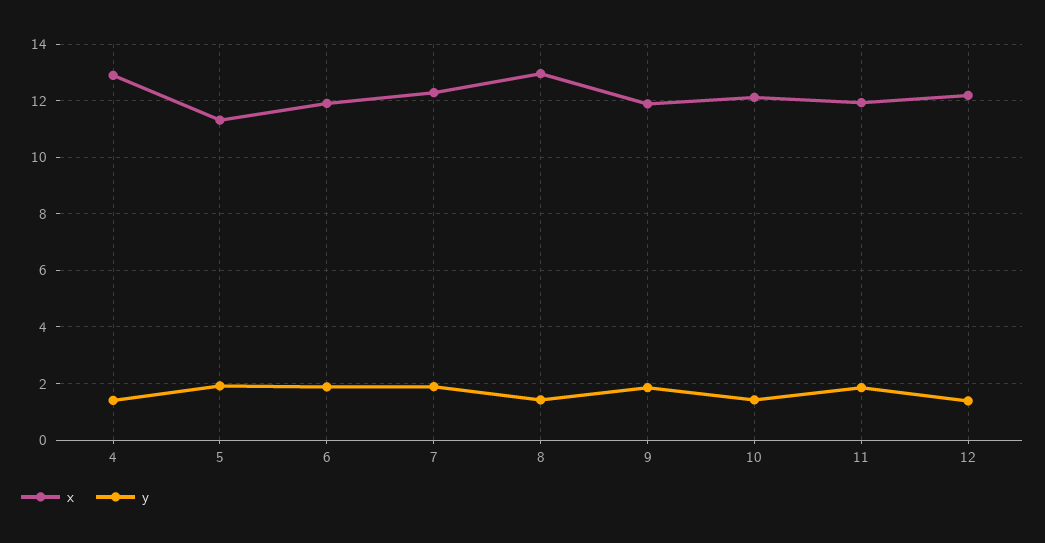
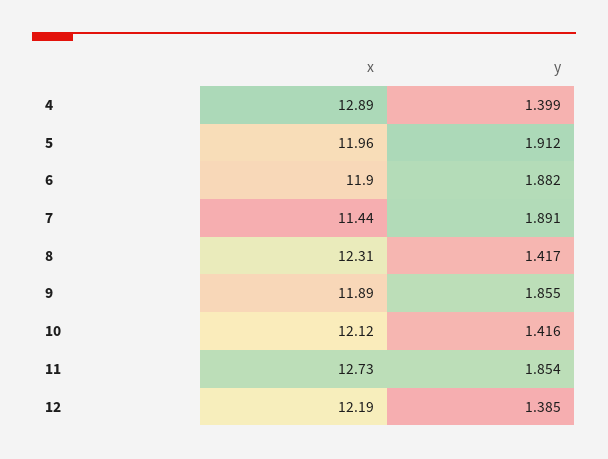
  {
    "x": {
      "4": 12.89,
-     "5": 11.25,
+     "5": 11.96,
      "6": 11.9,
-     "7": 12.25,
+     "7": 11.44,
-     "8": 13,
+     "8": 12.31,
      "9": 11.89,
      "10": 12.12,
-     "11": 12,
+     "11": 12.73,
      "12": 12.19
    },
    "y": {
      "4": 1.399,
      "5": 1.912,
      "6": 1.882,
      "7": 1.891,
      "8": 1.417,
      "9": 1.855,
      "10": 1.416,
      "11": 1.854,
      "12": 1.385
    }
  }

